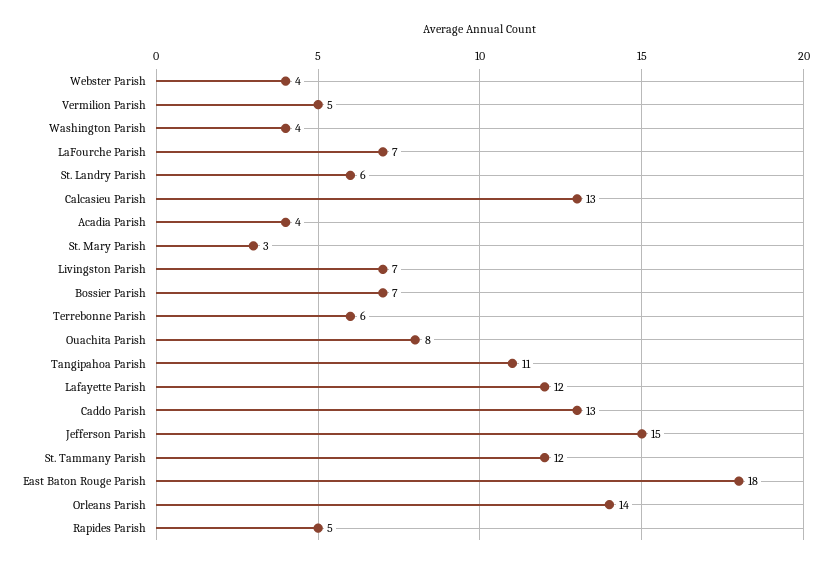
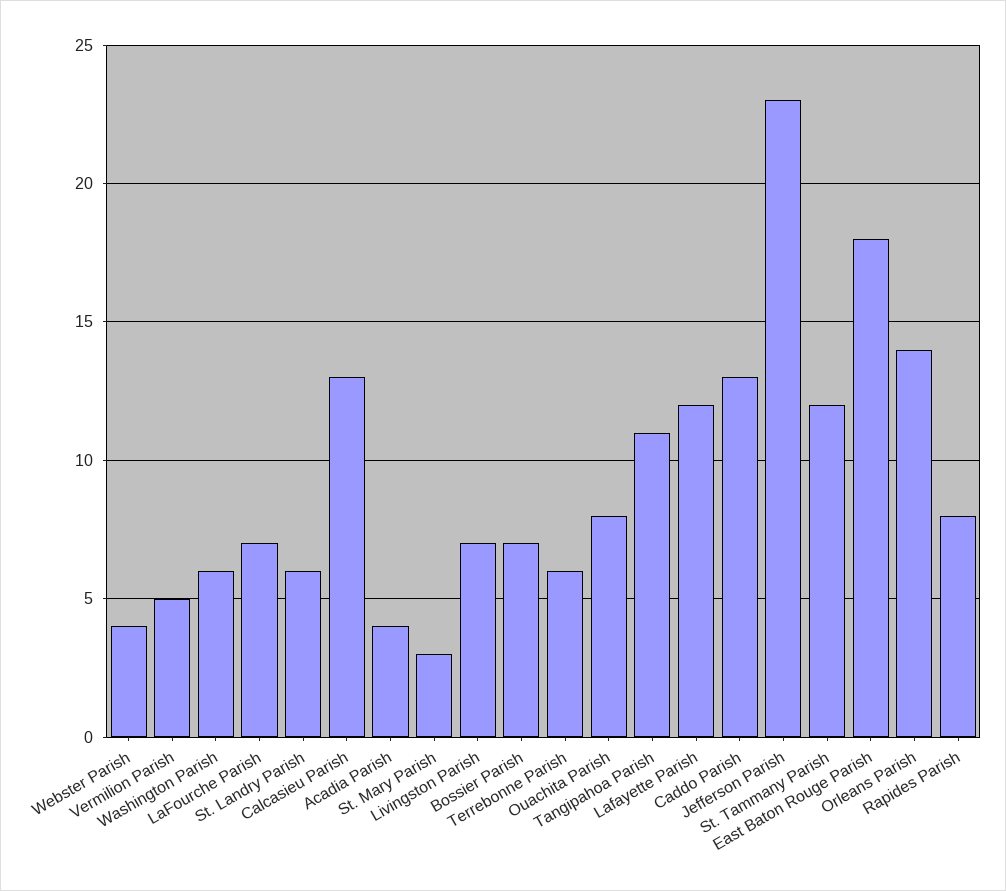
  {
    "Webster Parish": 4,
    "Vermilion Parish": 5,
-   "Washington Parish": 4,
+   "Washington Parish": 6,
    "LaFourche Parish": 7,
    "St. Landry Parish": 6,
    "Calcasieu Parish": 13,
    "Acadia Parish": 4,
    "St. Mary Parish": 3,
    "Livingston Parish": 7,
    "Bossier Parish": 7,
    "Terrebonne Parish": 6,
    "Ouachita Parish": 8,
    "Tangipahoa Parish": 11,
    "Lafayette Parish": 12,
    "Caddo Parish": 13,
-   "Jefferson Parish": 15,
+   "Jefferson Parish": 23,
    "St. Tammany Parish": 12,
    "East Baton Rouge Parish": 18,
    "Orleans Parish": 14,
-   "Rapides Parish": 5
+   "Rapides Parish": 8
  }

